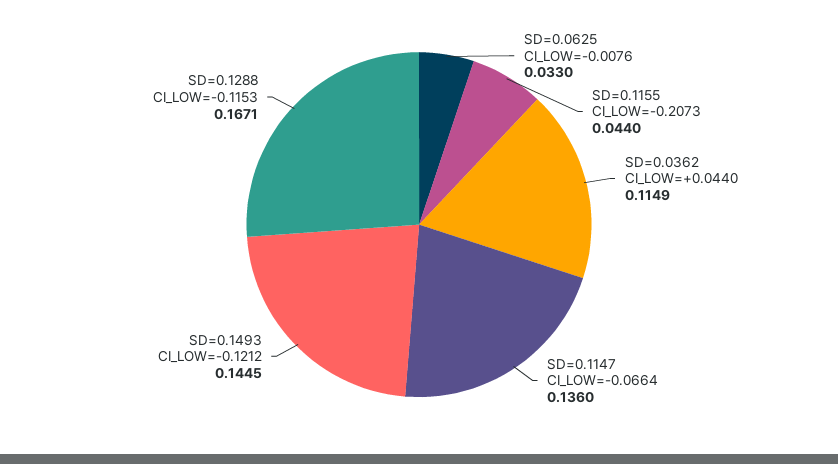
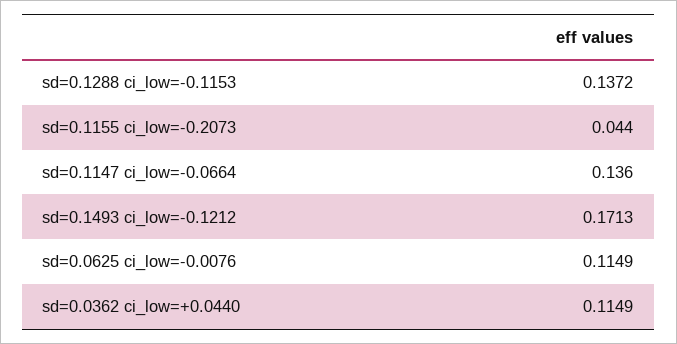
  {
-   "SD=0.0625 CI_LOW=-0.0076": 0.033,
+   "SD=0.0625 CI_LOW=-0.0076": 0.1149,
    "SD=0.1155 CI_LOW=-0.2073": 0.044,
    "SD=0.0362 CI_LOW=+0.0440": 0.1149,
    "SD=0.1147 CI_LOW=-0.0664": 0.136,
-   "SD=0.1493 CI_LOW=-0.1212": 0.1445,
+   "SD=0.1493 CI_LOW=-0.1212": 0.1713,
-   "SD=0.1288 CI_LOW=-0.1153": 0.1671
+   "SD=0.1288 CI_LOW=-0.1153": 0.1372
  }

